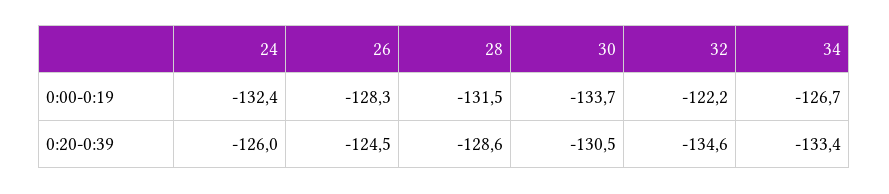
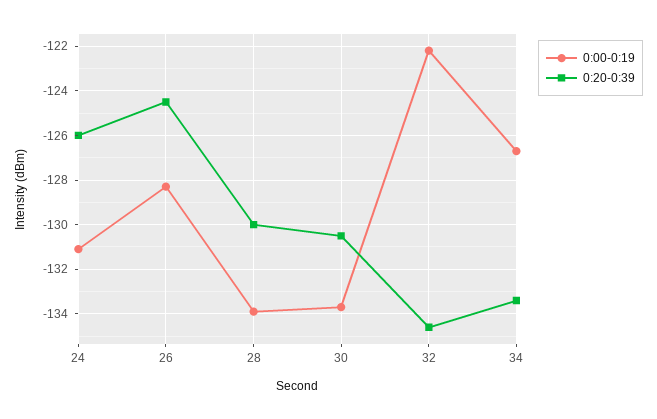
  {
    "0:00-0:19": {
-     "24": -132.4,
+     "24": -131,
      "26": -128.3,
-     "28": -131.5,
+     "28": -134,
      "30": -133.7,
      "32": -122.2,
      "34": -126.7
    },
    "0:20-0:39": {
      "24": -126,
      "26": -124.5,
-     "28": -128.6,
+     "28": -130,
      "30": -130.5,
      "32": -134.6,
      "34": -133.4
    }
  }

